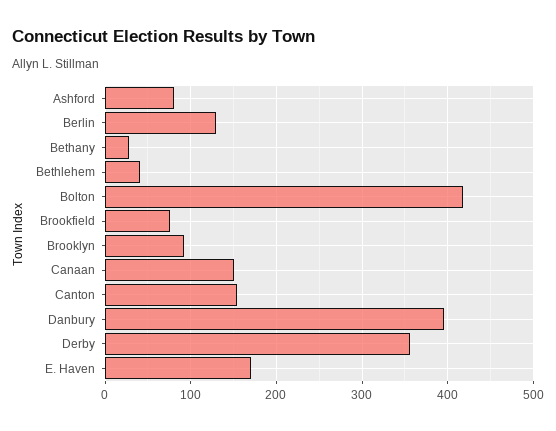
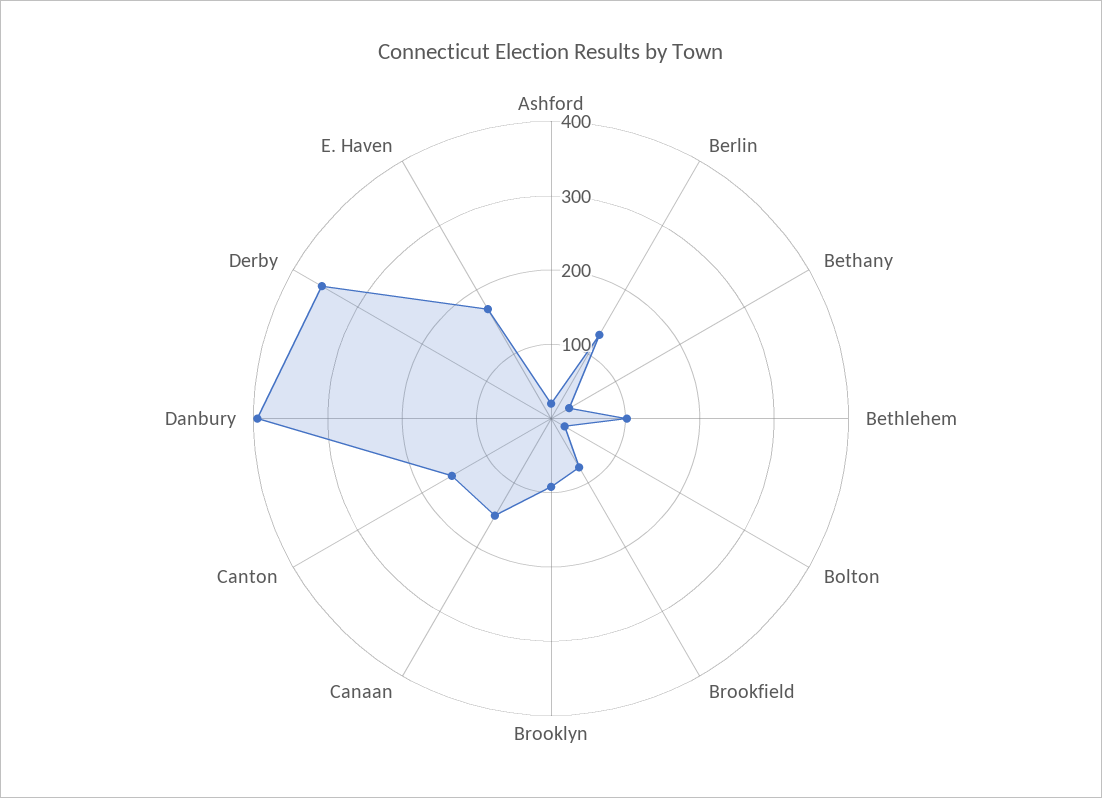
  {
-   "Ashford": 80,
+   "Ashford": 20,
    "Berlin": 130,
    "Bethany": 30,
-   "Bethlehem": 40,
+   "Bethlehem": 100,
-   "Bolton": 420,
+   "Bolton": 20,
    "Brookfield": 80,
    "Brooklyn": 90,
    "Canaan": 150,
    "Canton": 150,
    "Danbury": 400,
    "Derby": 360,
    "E. Haven": 170
  }

